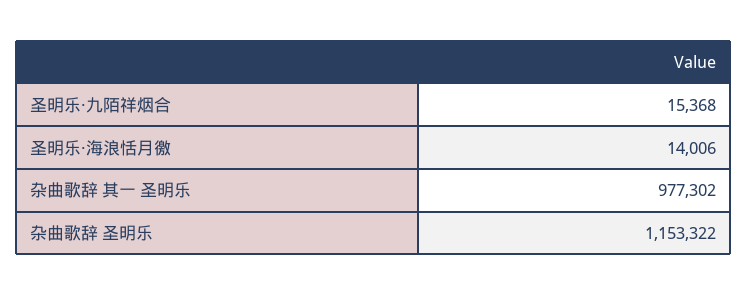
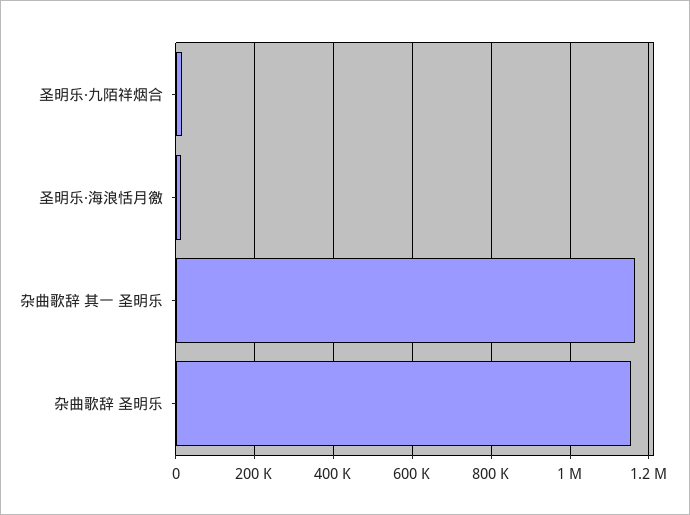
  {
    "圣明乐·九陌祥烟合": 15368,
    "圣明乐·海浪恬月徼": 14006,
-   "杂曲歌辞 其一 圣明乐": 977302,
+   "杂曲歌辞 其一 圣明乐": 1160000,
    "杂曲歌辞 圣明乐": 1153322
  }

